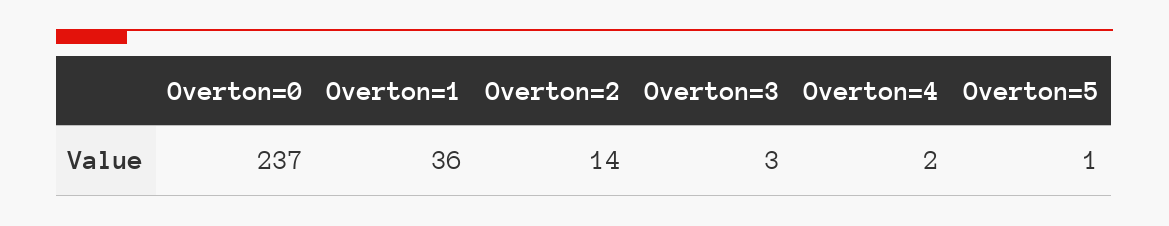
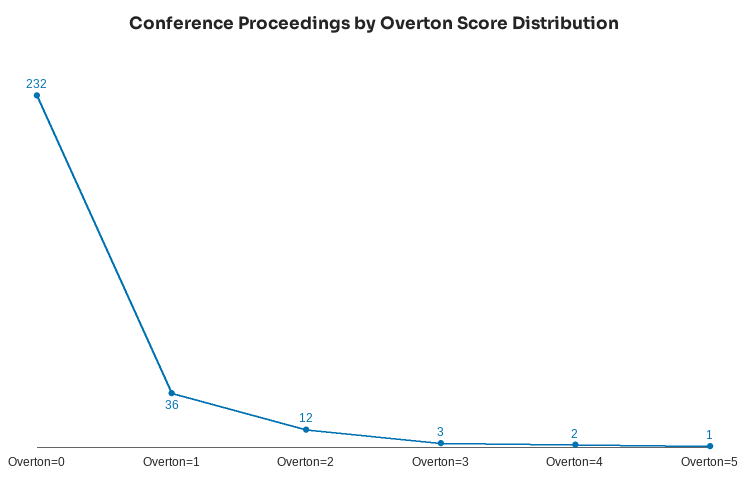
  {
-   "Overton=0": 237,
+   "Overton=0": 232,
    "Overton=1": 36,
-   "Overton=2": 14,
+   "Overton=2": 12,
    "Overton=3": 3,
    "Overton=4": 2,
    "Overton=5": 1
  }

